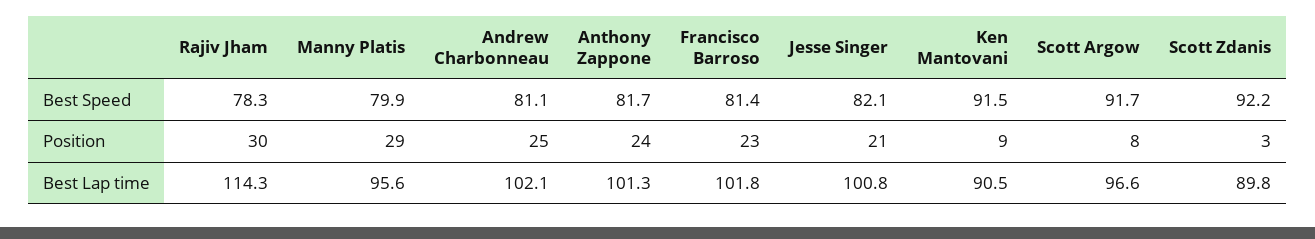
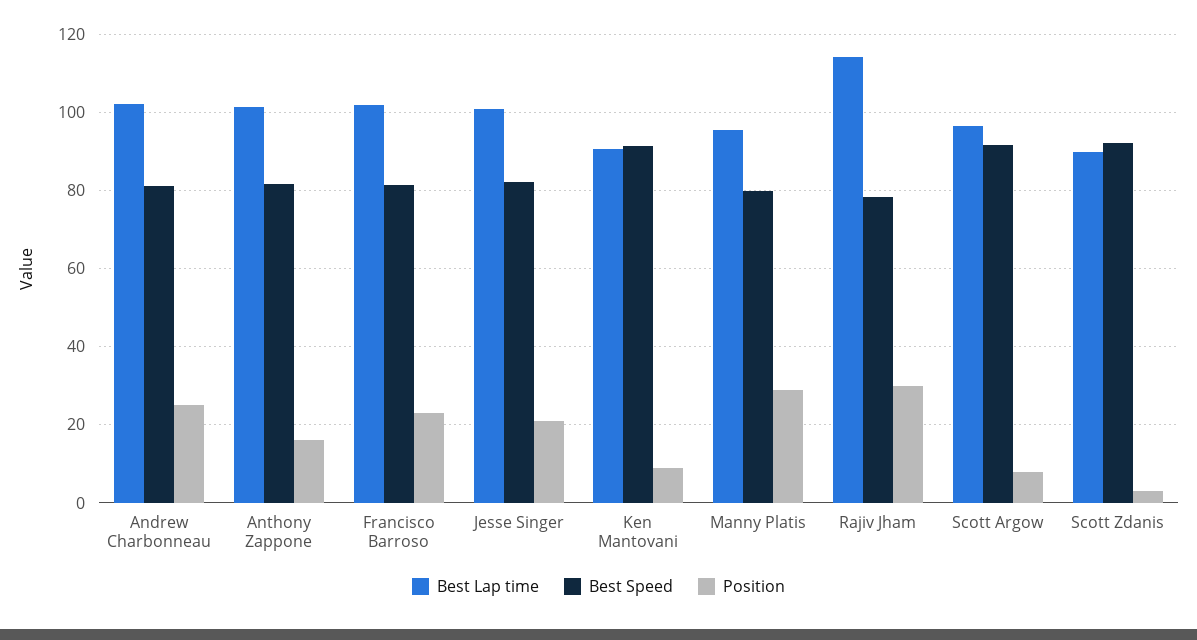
  {
    "Best Speed": {
      "Rajiv Jham": 78.3,
      "Manny Platis": 79.9,
      "Andrew Charbonneau": 81.1,
      "Anthony Zappone": 81.7,
      "Francisco Barroso": 81.4,
      "Jesse Singer": 82.1,
      "Ken Mantovani": 91.5,
      "Scott Argow": 91.7,
      "Scott Zdanis": 92.2
    },
    "Position": {
      "Rajiv Jham": 30,
      "Manny Platis": 29,
      "Andrew Charbonneau": 25,
-     "Anthony Zappone": 24,
+     "Anthony Zappone": 16,
      "Francisco Barroso": 23,
      "Jesse Singer": 21,
      "Ken Mantovani": 9,
      "Scott Argow": 8,
      "Scott Zdanis": 3
    },
    "Best Lap time": {
      "Rajiv Jham": 114.3,
      "Manny Platis": 95.6,
      "Andrew Charbonneau": 102.1,
      "Anthony Zappone": 101.3,
      "Francisco Barroso": 101.8,
      "Jesse Singer": 100.8,
      "Ken Mantovani": 90.5,
      "Scott Argow": 96.6,
      "Scott Zdanis": 89.8
    }
  }

